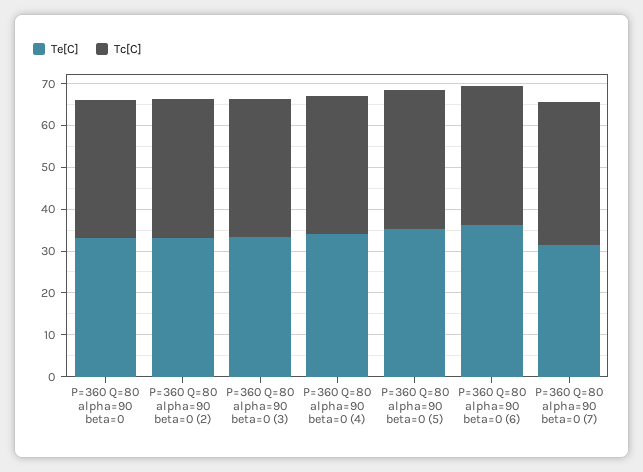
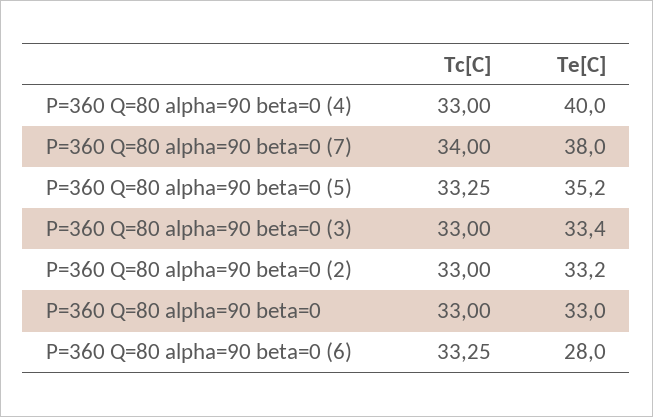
  {
    "Te[C]": {
      "P=360 Q=80 alpha=90 beta=0": 33,
      "P=360 Q=80 alpha=90 beta=0 (2)": 33.2,
      "P=360 Q=80 alpha=90 beta=0 (3)": 33.4,
-     "P=360 Q=80 alpha=90 beta=0 (4)": 34,
+     "P=360 Q=80 alpha=90 beta=0 (4)": 40,
      "P=360 Q=80 alpha=90 beta=0 (5)": 35.2,
-     "P=360 Q=80 alpha=90 beta=0 (6)": 36,
+     "P=360 Q=80 alpha=90 beta=0 (6)": 28,
-     "P=360 Q=80 alpha=90 beta=0 (7)": 32
+     "P=360 Q=80 alpha=90 beta=0 (7)": 38
    },
    "Tc[C]": {
      "P=360 Q=80 alpha=90 beta=0": 33,
      "P=360 Q=80 alpha=90 beta=0 (2)": 33,
      "P=360 Q=80 alpha=90 beta=0 (3)": 33,
      "P=360 Q=80 alpha=90 beta=0 (4)": 33,
      "P=360 Q=80 alpha=90 beta=0 (5)": 33.25,
      "P=360 Q=80 alpha=90 beta=0 (6)": 33.25,
      "P=360 Q=80 alpha=90 beta=0 (7)": 34
    }
  }

